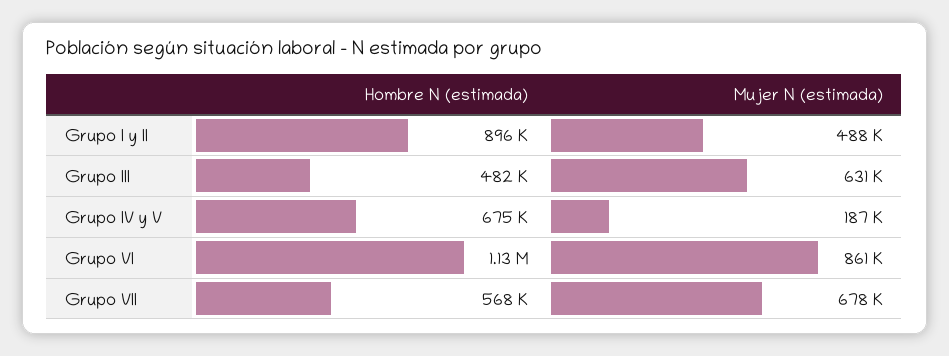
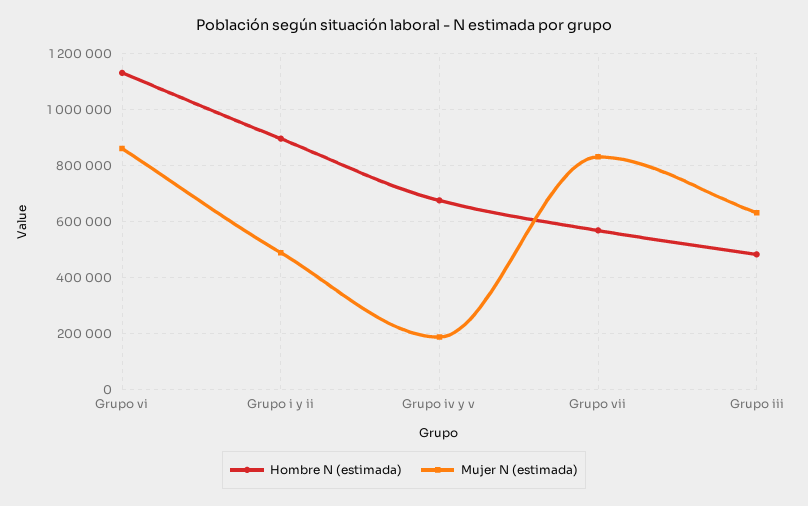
  {
    "Hombre N (estimada)": {
      "Grupo I y II": 896000,
      "Grupo III": 482000,
      "Grupo IV y V": 675000,
      "Grupo VI": 1130000,
      "Grupo VII": 568000
    },
    "Mujer N (estimada)": {
      "Grupo I y II": 488000,
      "Grupo III": 631000,
      "Grupo IV y V": 187000,
      "Grupo VI": 861000,
-     "Grupo VII": 678000
+     "Grupo VII": 825000
    }
  }

